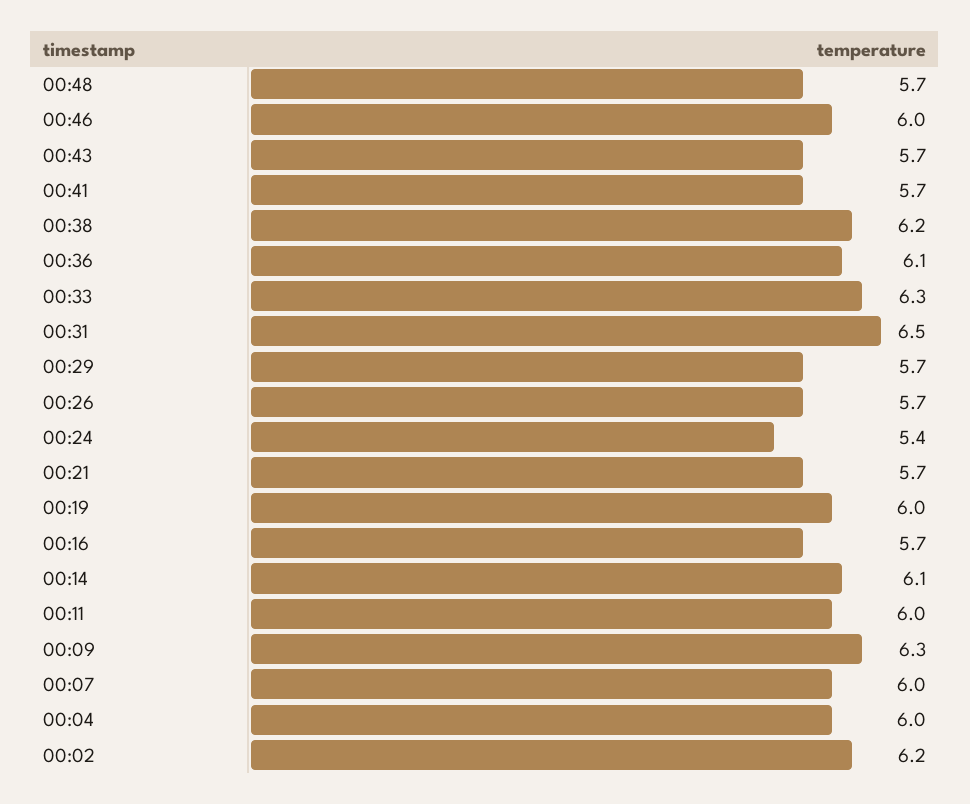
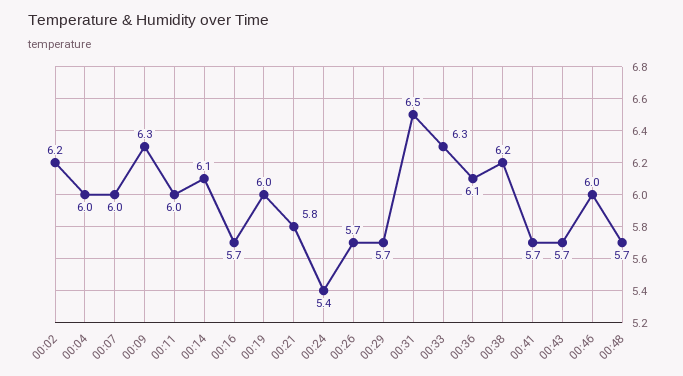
  {
    "00:48": 5.7,
    "00:46": 6,
    "00:43": 5.7,
    "00:41": 5.7,
    "00:38": 6.2,
    "00:36": 6.1,
    "00:33": 6.3,
    "00:31": 6.5,
    "00:29": 5.7,
    "00:26": 5.7,
    "00:24": 5.4,
-   "00:21": 5.7,
+   "00:21": 5.8,
    "00:19": 6,
    "00:16": 5.7,
    "00:14": 6.1,
    "00:11": 6,
    "00:09": 6.3,
    "00:07": 6,
    "00:04": 6,
    "00:02": 6.2
  }

